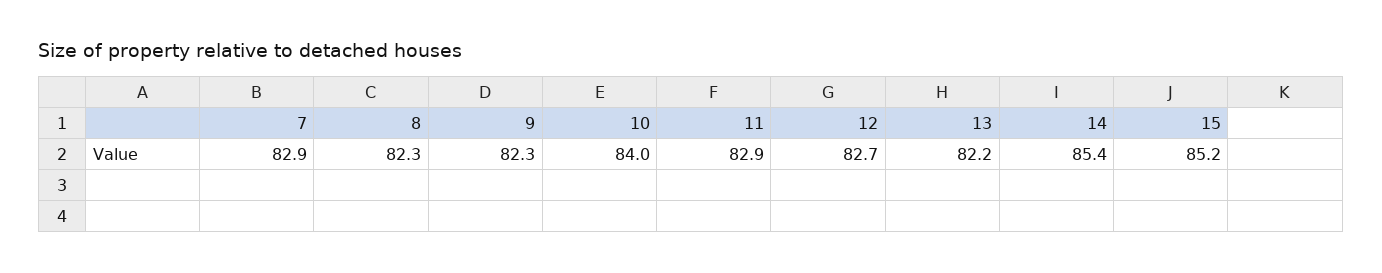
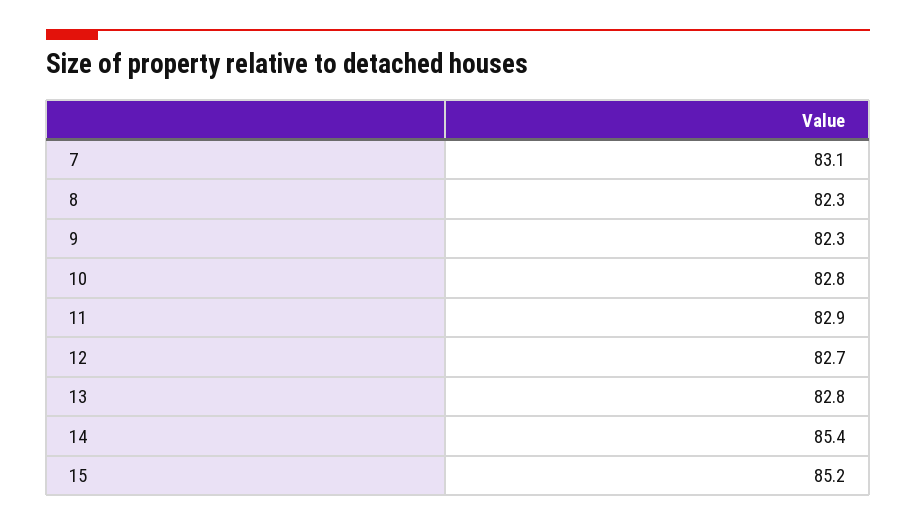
  {
-   "7": 82.9,
+   "7": 83.1,
    "8": 82.3,
    "9": 82.3,
-   "10": 84,
+   "10": 82.8,
    "11": 82.9,
    "12": 82.7,
-   "13": 82.2,
+   "13": 82.8,
    "14": 85.4,
    "15": 85.2
  }

